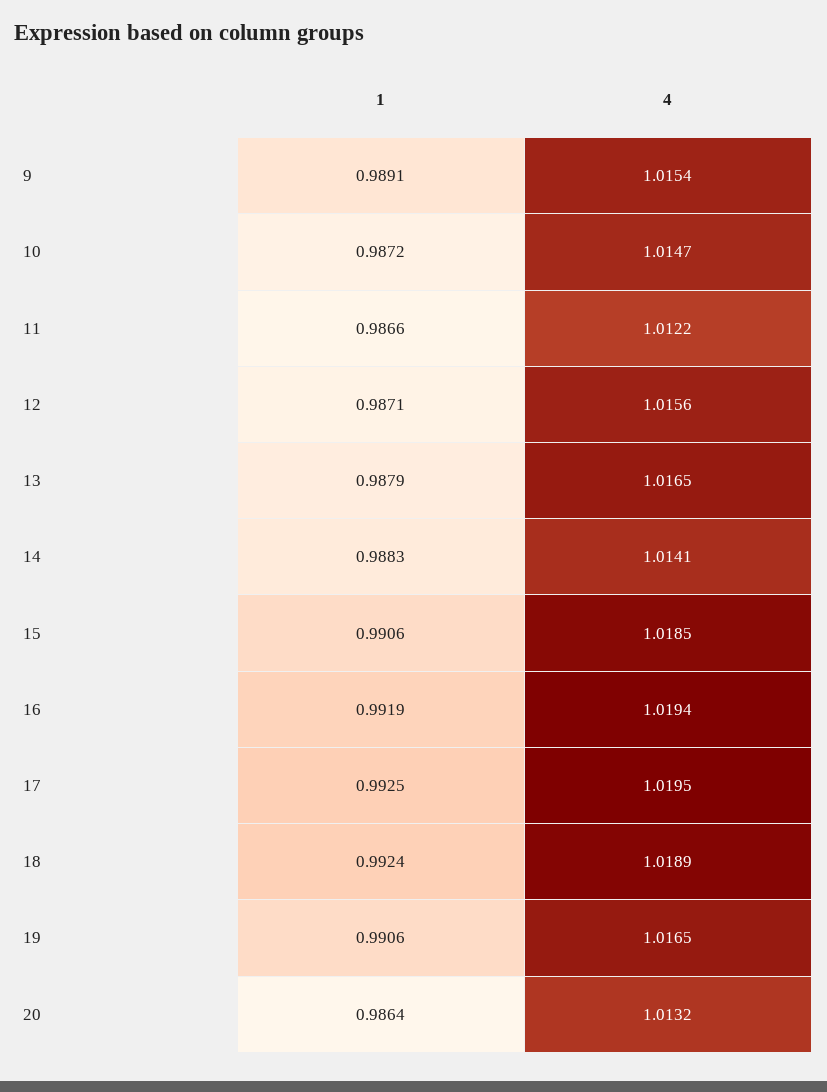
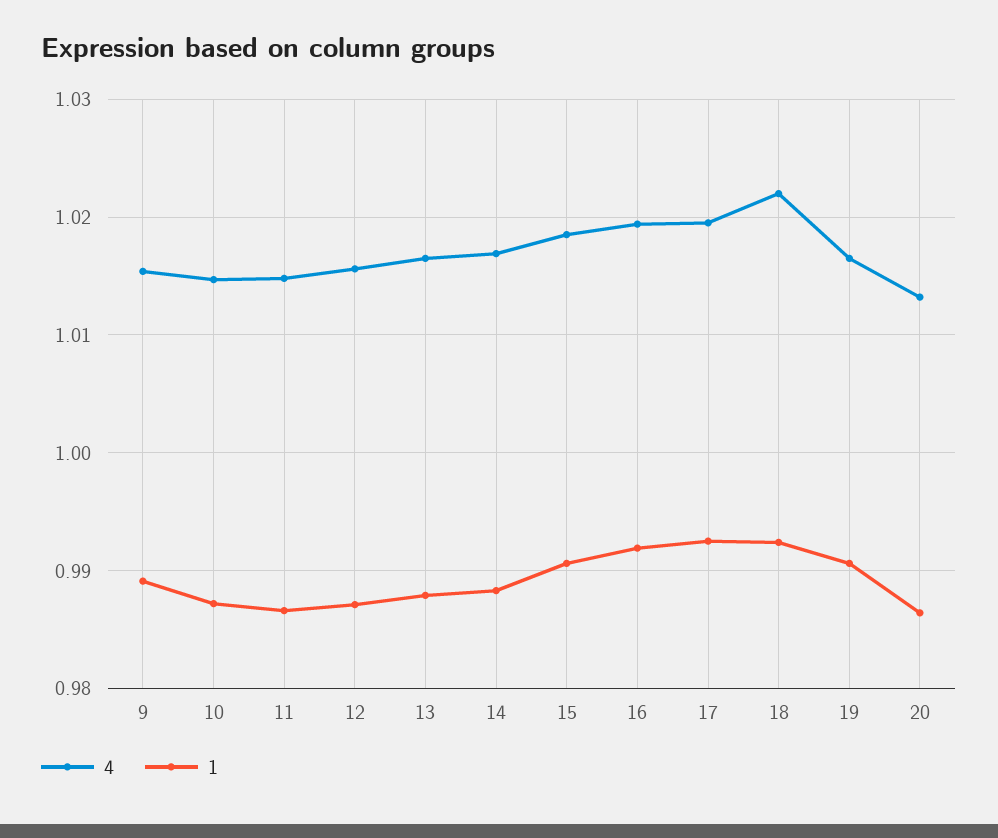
  {
    "1": {
      "9": 0.9891,
      "10": 0.9872,
      "11": 0.9866,
      "12": 0.9871,
      "13": 0.9879,
      "14": 0.9883,
      "15": 0.9906,
      "16": 0.9919,
      "17": 0.9925,
      "18": 0.9924,
      "19": 0.9906,
      "20": 0.9864
    },
    "4": {
      "9": 1.0154,
      "10": 1.0147,
-     "11": 1.0122,
+     "11": 1.015,
      "12": 1.0156,
      "13": 1.0165,
-     "14": 1.0141,
+     "14": 1.017,
      "15": 1.0185,
      "16": 1.0194,
      "17": 1.0195,
-     "18": 1.0189,
+     "18": 1.022,
      "19": 1.0165,
      "20": 1.0132
    }
  }

